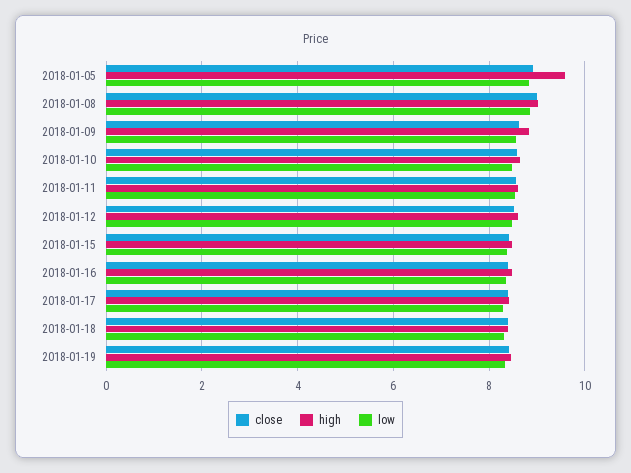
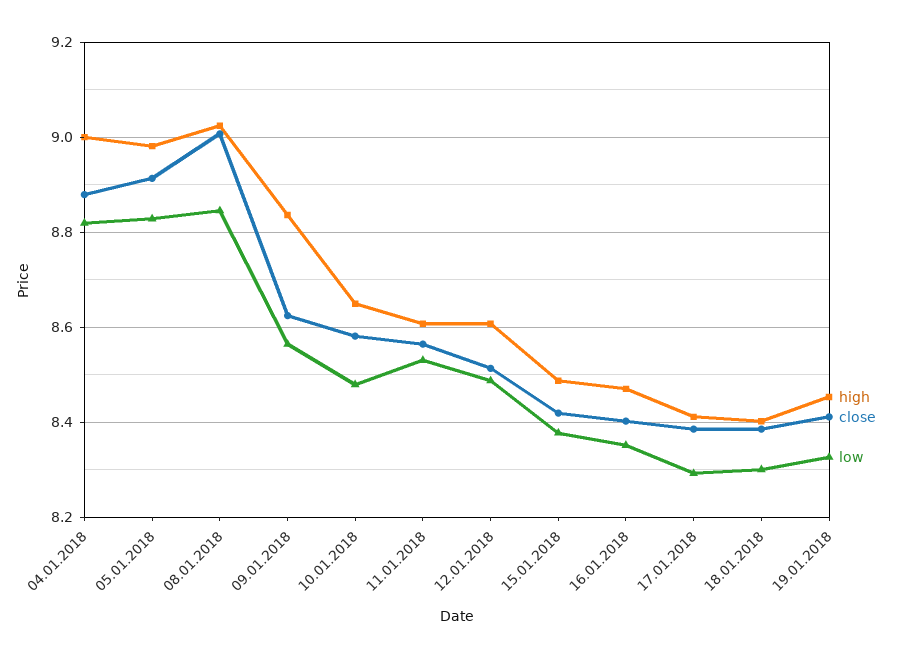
  {
    "close": {
      "2018-01-05": 8.92,
      "2018-01-08": 9,
      "2018-01-09": 8.62,
      "2018-01-10": 8.58,
      "2018-01-11": 8.56,
      "2018-01-12": 8.52,
      "2018-01-15": 8.42,
      "2018-01-16": 8.4,
      "2018-01-17": 8.38,
      "2018-01-18": 8.38,
-     "2018-01-19": 8.42
+     "2018-01-19": 8.42,
+     "04.01.2018": 8.88
    },
    "high": {
-     "2018-01-05": 9.6,
+     "2018-01-05": 8.98,
      "2018-01-08": 9.02,
      "2018-01-09": 8.84,
      "2018-01-10": 8.64,
      "2018-01-11": 8.6,
      "2018-01-12": 8.6,
      "2018-01-15": 8.48,
      "2018-01-16": 8.48,
      "2018-01-17": 8.42,
      "2018-01-18": 8.4,
-     "2018-01-19": 8.46
+     "2018-01-19": 8.46,
+     "04.01.2018": 9
    },
    "low": {
      "2018-01-05": 8.82,
      "2018-01-08": 8.84,
      "2018-01-09": 8.56,
      "2018-01-10": 8.48,
      "2018-01-11": 8.54,
      "2018-01-12": 8.48,
      "2018-01-15": 8.38,
      "2018-01-16": 8.36,
      "2018-01-17": 8.3,
      "2018-01-18": 8.3,
-     "2018-01-19": 8.32
+     "2018-01-19": 8.32,
+     "04.01.2018": 8.82
    }
  }

